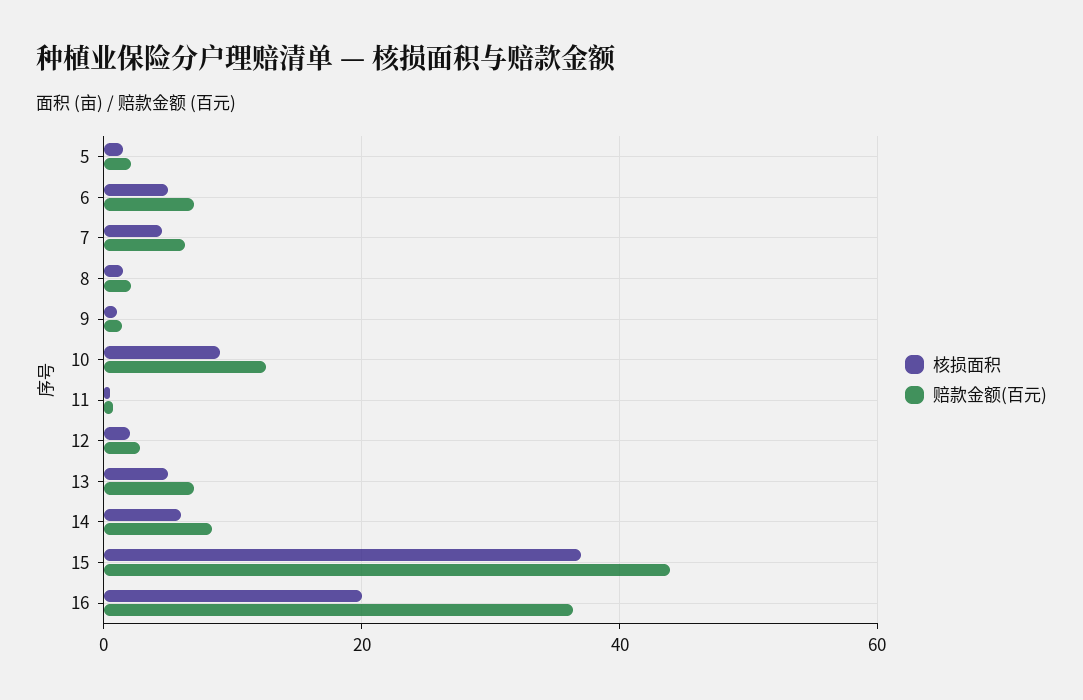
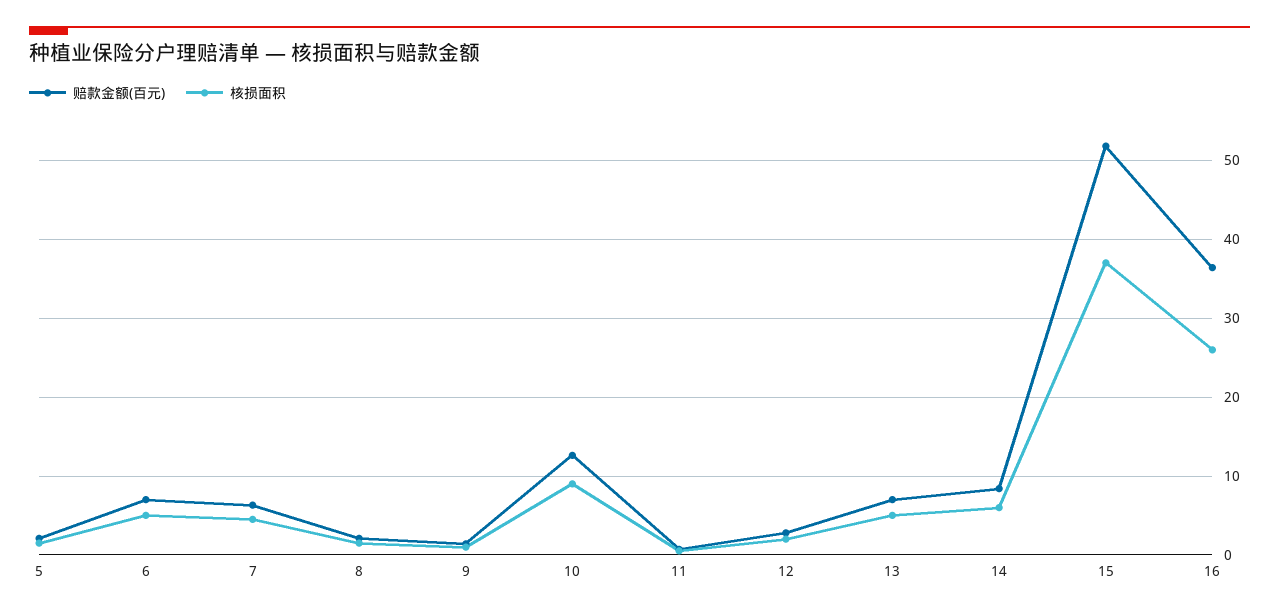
  {
    "核损面积": {
      "5": 2,
      "6": 5,
      "7": 5,
      "8": 2,
      "9": 1,
      "10": 9,
      "11": 1,
      "12": 2,
      "13": 5,
      "14": 6,
      "15": 37,
-     "16": 20
+     "16": 26
    },
    "赔款金额(百元)": {
      "5": 2,
      "6": 7,
      "7": 6,
      "8": 2,
      "9": 1,
      "10": 13,
      "11": 1,
      "12": 3,
      "13": 7,
      "14": 8,
-     "15": 44,
+     "15": 52,
      "16": 36
    }
  }

